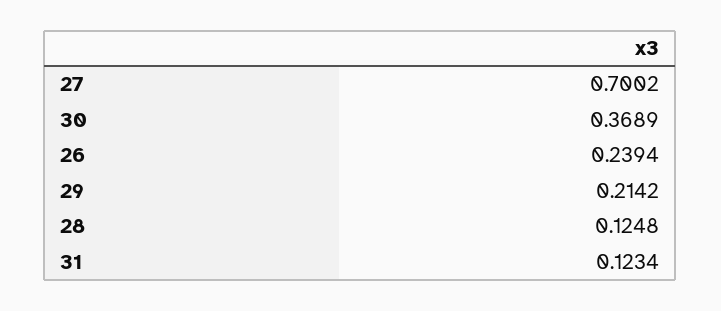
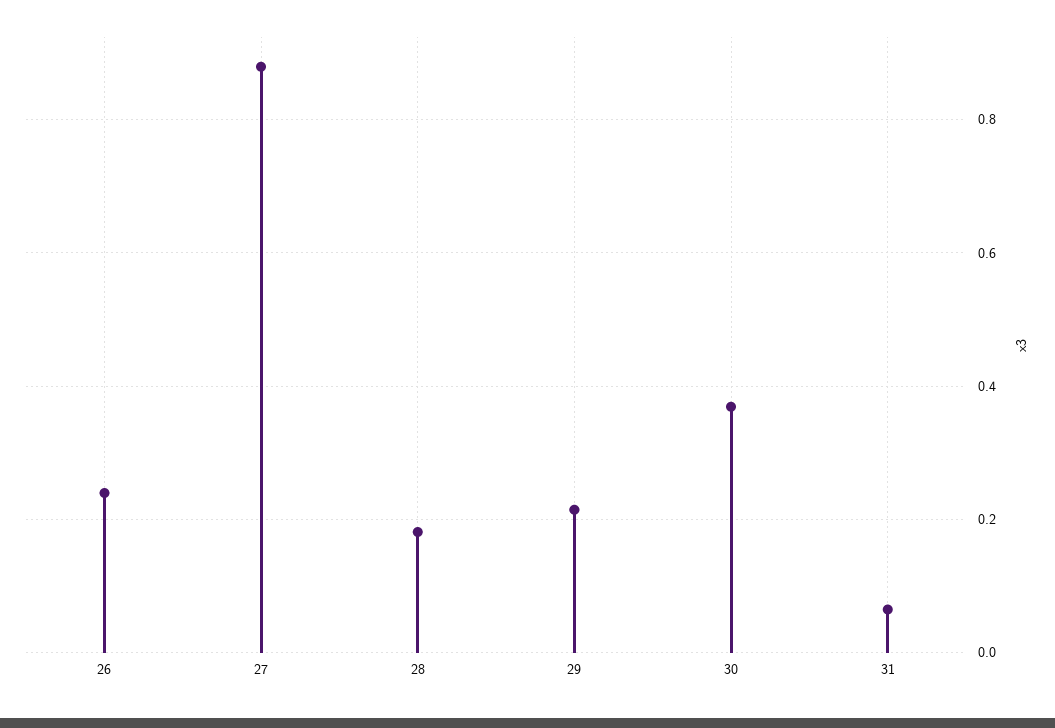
  {
-   "27": 0.7002,
+   "27": 0.88,
    "30": 0.3689,
    "26": 0.2394,
    "29": 0.2142,
-   "28": 0.1248,
+   "28": 0.18,
-   "31": 0.1234
+   "31": 0.06
  }

